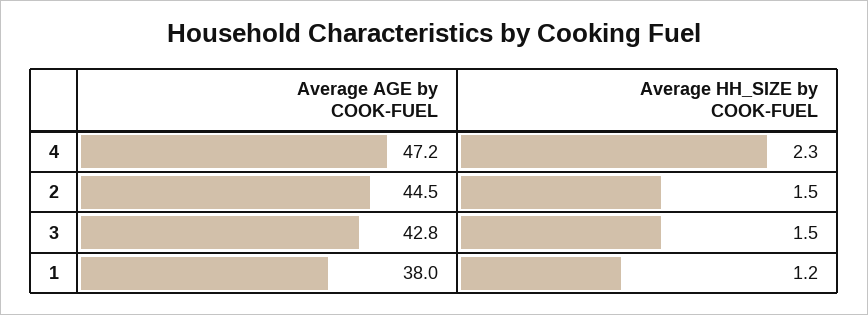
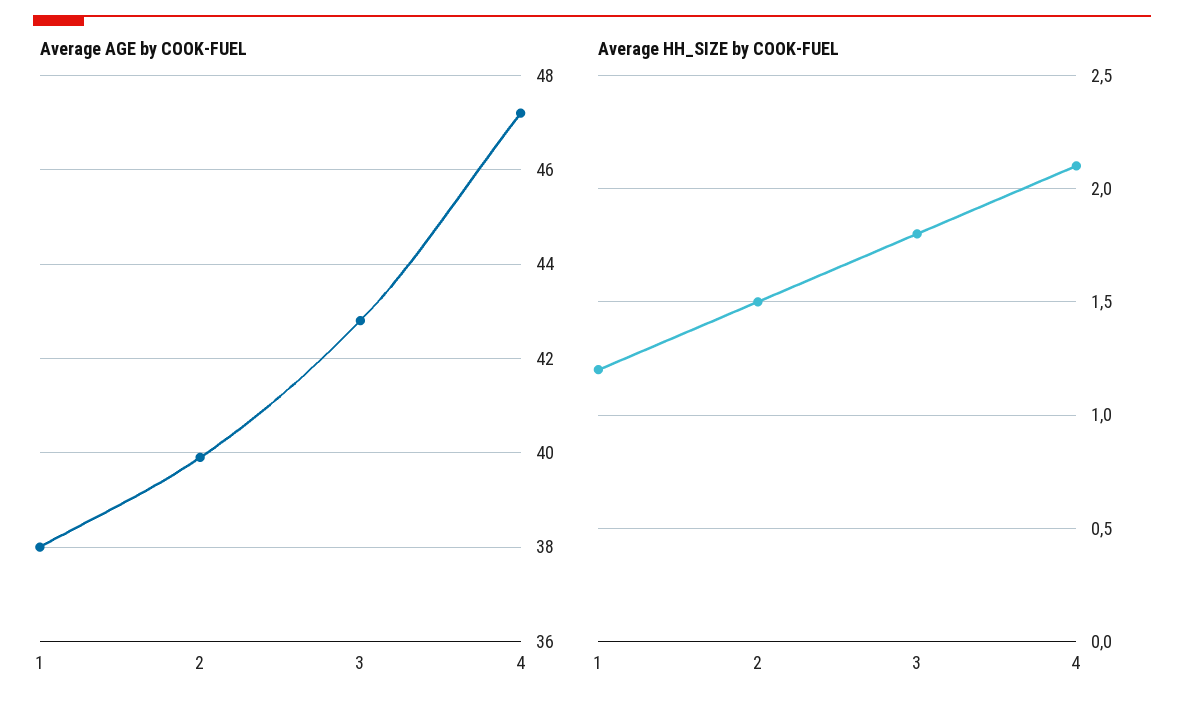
  {
    "Average AGE by COOK-FUEL": {
      "4": 47.2,
-     "2": 44.5,
+     "2": 40,
      "3": 42.8,
      "1": 38
    },
    "Average HH_SIZE by COOK-FUEL": {
-     "4": 2.3,
+     "4": 2.1,
      "2": 1.5,
-     "3": 1.5,
+     "3": 1.8,
      "1": 1.2
    }
  }

